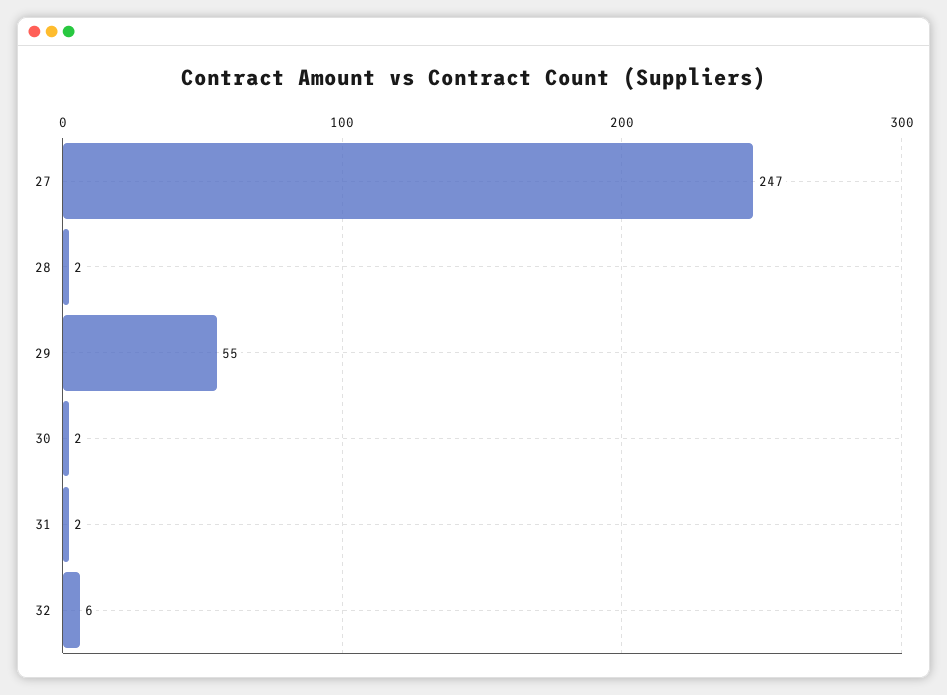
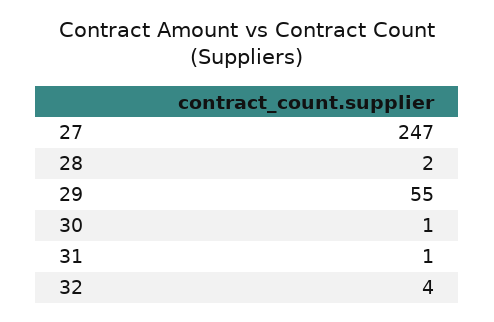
  {
    "27": 247,
    "28": 2,
    "29": 55,
-   "30": 2,
+   "30": 1,
-   "31": 2,
+   "31": 1,
-   "32": 6
+   "32": 4
  }

